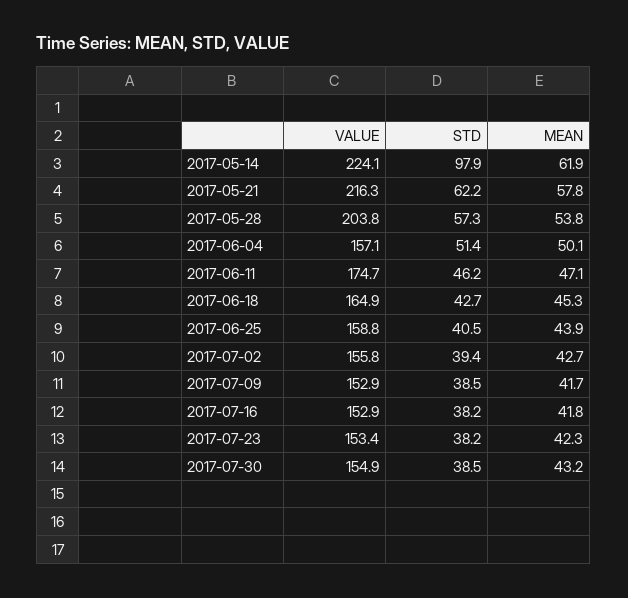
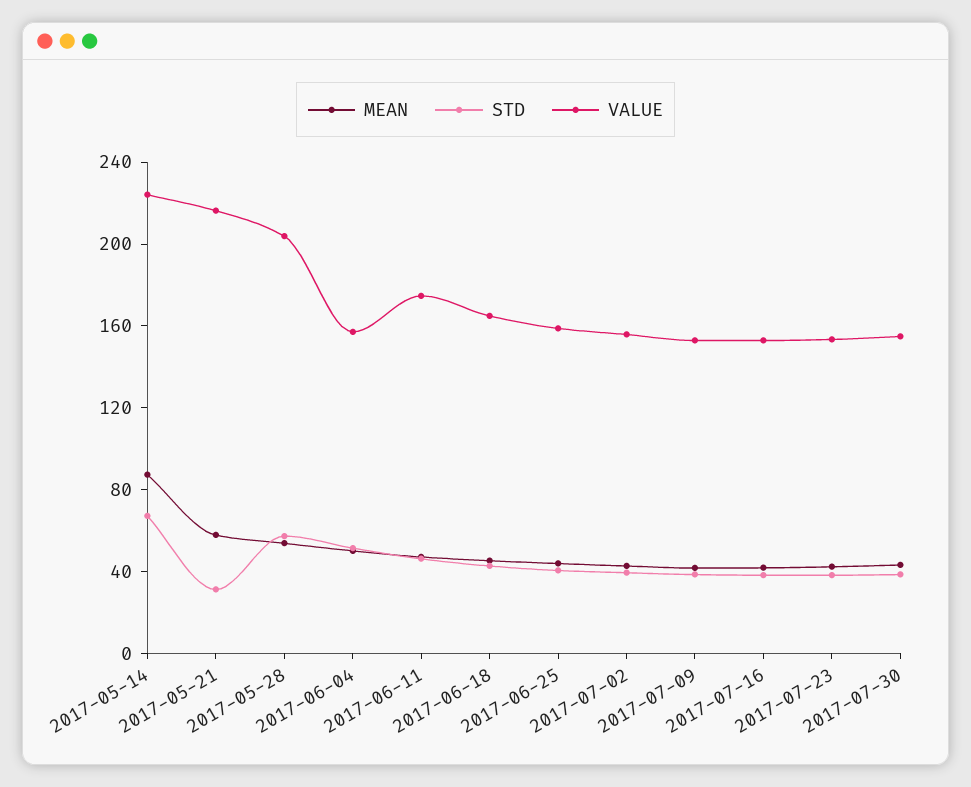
  {
    "VALUE": {
      "2017-05-14": 224.1,
      "2017-05-21": 216.3,
      "2017-05-28": 203.8,
      "2017-06-04": 157.1,
      "2017-06-11": 174.7,
      "2017-06-18": 164.9,
      "2017-06-25": 158.8,
      "2017-07-02": 155.8,
      "2017-07-09": 152.9,
      "2017-07-16": 152.9,
      "2017-07-23": 153.4,
      "2017-07-30": 154.9
    },
    "STD": {
-     "2017-05-14": 97.9,
+     "2017-05-14": 70,
-     "2017-05-21": 62.2,
+     "2017-05-21": 30,
      "2017-05-28": 57.3,
      "2017-06-04": 51.4,
      "2017-06-11": 46.2,
      "2017-06-18": 42.7,
      "2017-06-25": 40.5,
      "2017-07-02": 39.4,
      "2017-07-09": 38.5,
      "2017-07-16": 38.2,
      "2017-07-23": 38.2,
      "2017-07-30": 38.5
    },
    "MEAN": {
-     "2017-05-14": 61.9,
+     "2017-05-14": 90,
      "2017-05-21": 57.8,
      "2017-05-28": 53.8,
      "2017-06-04": 50.1,
      "2017-06-11": 47.1,
      "2017-06-18": 45.3,
      "2017-06-25": 43.9,
      "2017-07-02": 42.7,
      "2017-07-09": 41.7,
      "2017-07-16": 41.8,
      "2017-07-23": 42.3,
      "2017-07-30": 43.2
    }
  }

